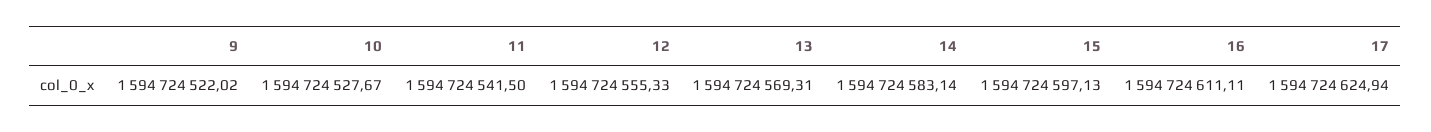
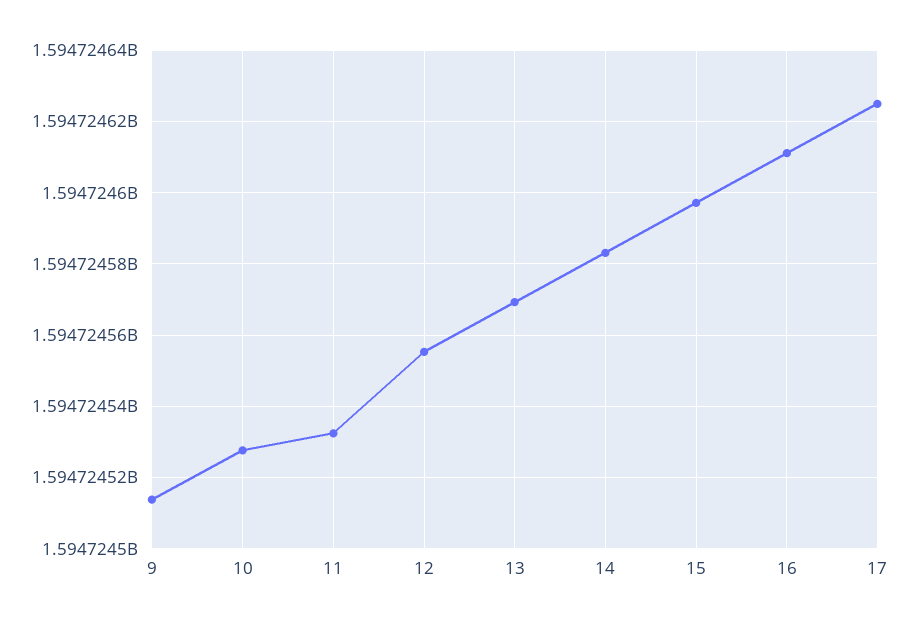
  {
-   "9": 1594724522.02,
+   "9": 1594724514,
    "10": 1594724527.67,
-   "11": 1594724541.5,
+   "11": 1594724532,
    "12": 1594724555.33,
    "13": 1594724569.31,
    "14": 1594724583.14,
    "15": 1594724597.13,
    "16": 1594724611.11,
    "17": 1594724624.94
  }

